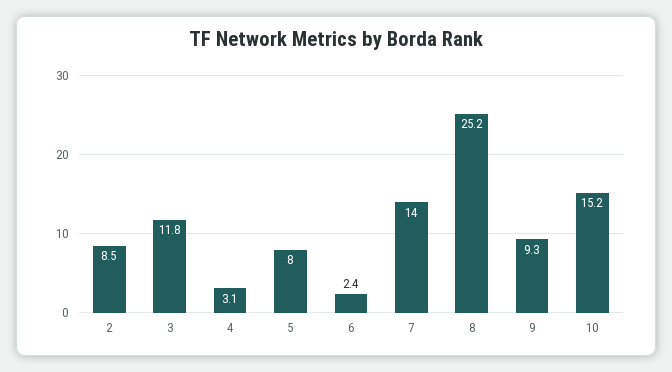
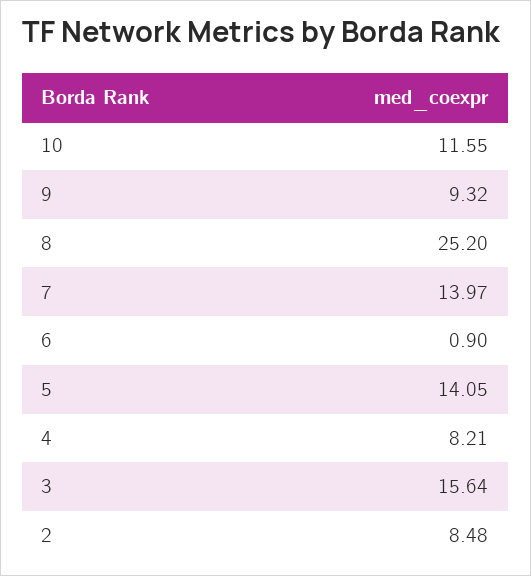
  {
    "2": 8.48,
-   "3": 11.8,
+   "3": 15.64,
-   "4": 3.1,
+   "4": 8.21,
-   "5": 8,
+   "5": 14.05,
-   "6": 2.4,
+   "6": 0.9,
    "7": 13.97,
    "8": 25.2,
    "9": 9.32,
-   "10": 15.2
+   "10": 11.55
  }

